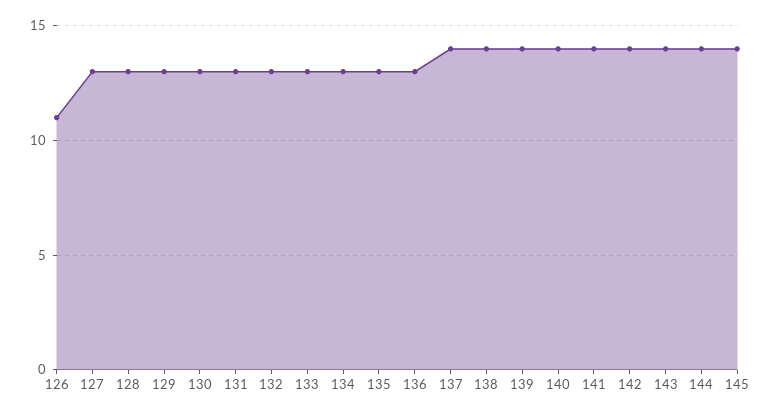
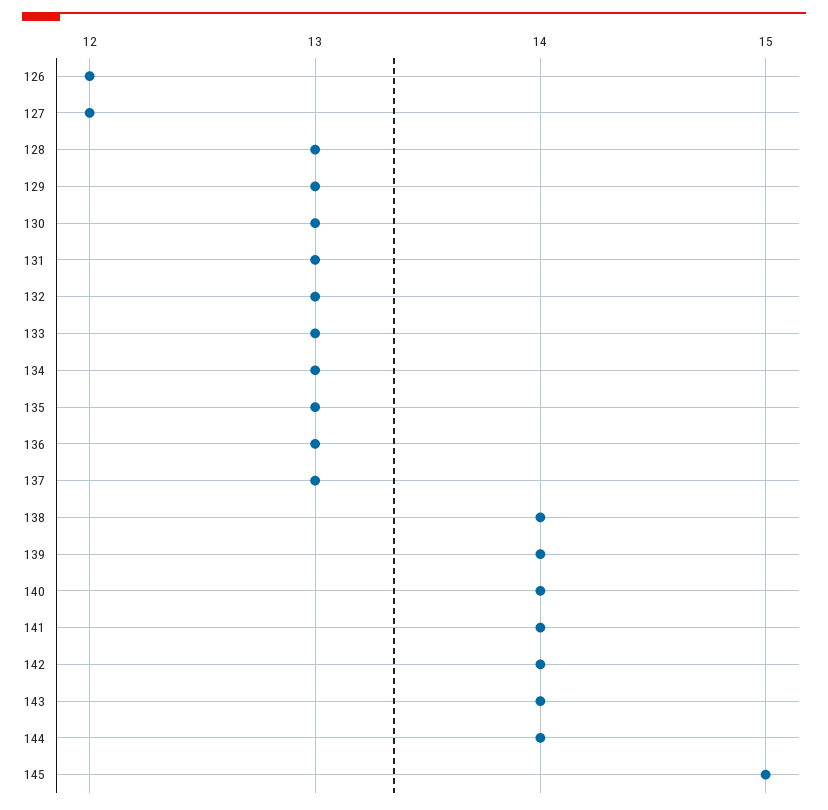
  {
-   "126": 11,
+   "126": 12,
-   "127": 13,
+   "127": 12,
    "128": 13,
    "129": 13,
    "130": 13,
    "131": 13,
    "132": 13,
    "133": 13,
    "134": 13,
    "135": 13,
    "136": 13,
-   "137": 14,
+   "137": 13,
    "138": 14,
    "139": 14,
    "140": 14,
    "141": 14,
    "142": 14,
    "143": 14,
    "144": 14,
-   "145": 14
+   "145": 15
  }

